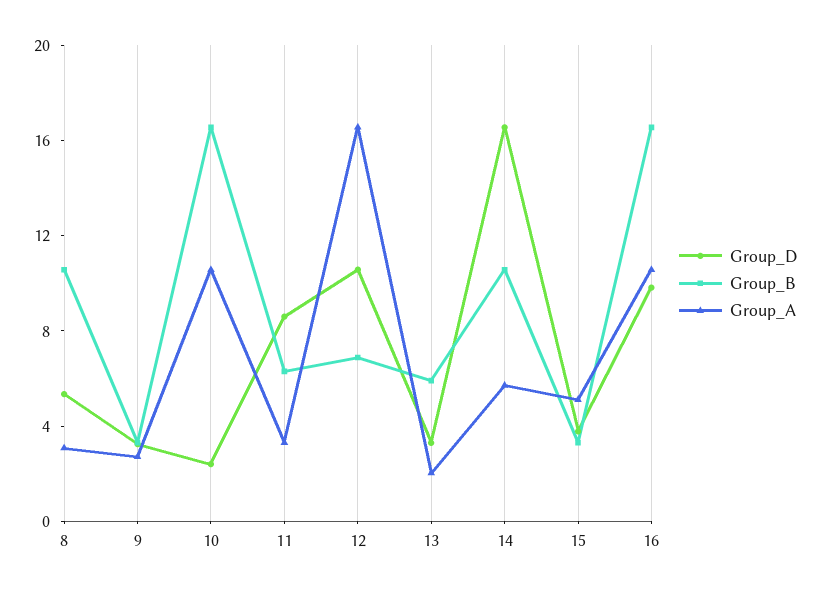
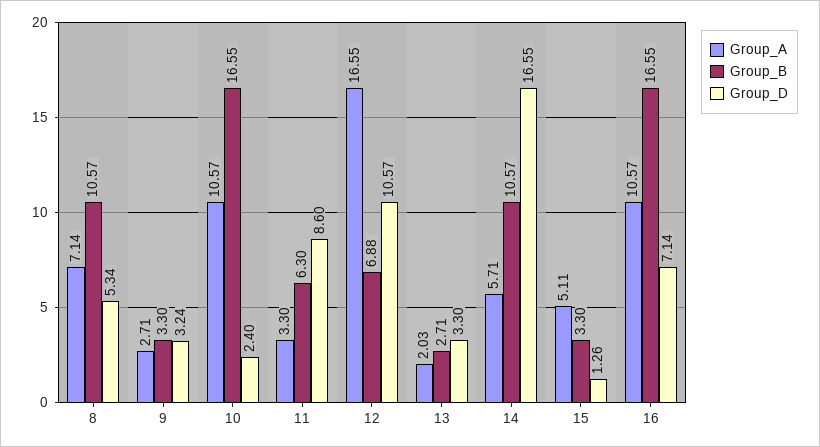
  {
    "Group_D": {
      "8": 5.34,
      "9": 3.24,
      "10": 2.4,
      "11": 8.6,
      "12": 10.57,
      "13": 3.3,
      "14": 16.55,
-     "15": 4,
+     "15": 1.26,
-     "16": 10
+     "16": 7.14
    },
    "Group_B": {
      "8": 10.57,
      "9": 3.3,
      "10": 16.55,
      "11": 6.3,
      "12": 6.88,
-     "13": 6,
+     "13": 2.71,
      "14": 10.57,
      "15": 3.3,
      "16": 16.55
    },
    "Group_A": {
-     "8": 3,
+     "8": 7.14,
      "9": 2.71,
      "10": 10.57,
      "11": 3.3,
      "12": 16.55,
      "13": 2.03,
      "14": 5.71,
      "15": 5.11,
      "16": 10.57
    }
  }

